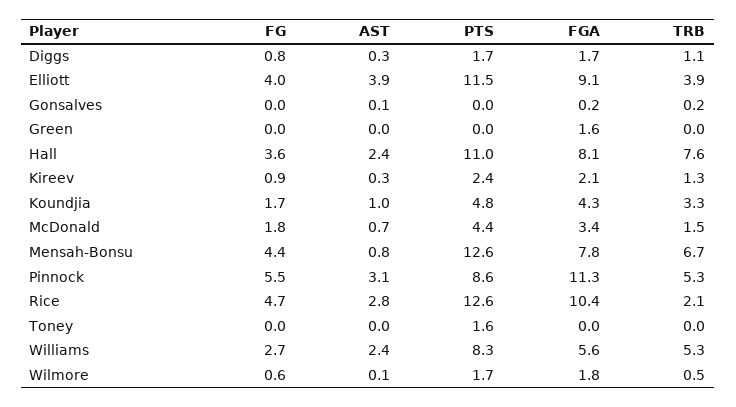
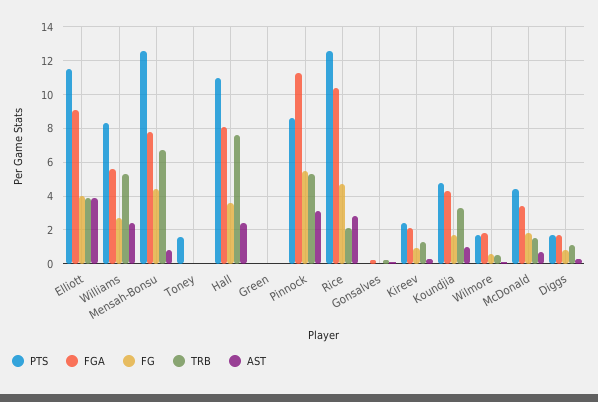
  {
    "FG": {
      "Diggs": 0.8,
      "Elliott": 4,
      "Gonsalves": 0,
      "Green": 0,
      "Hall": 3.6,
      "Kireev": 0.9,
      "Koundjia": 1.7,
      "McDonald": 1.8,
      "Mensah-Bonsu": 4.4,
      "Pinnock": 5.5,
      "Rice": 4.7,
      "Toney": 0,
      "Williams": 2.7,
      "Wilmore": 0.6
    },
    "AST": {
      "Diggs": 0.3,
      "Elliott": 3.9,
      "Gonsalves": 0.1,
      "Green": 0,
      "Hall": 2.4,
      "Kireev": 0.3,
      "Koundjia": 1,
      "McDonald": 0.7,
      "Mensah-Bonsu": 0.8,
      "Pinnock": 3.1,
      "Rice": 2.8,
      "Toney": 0,
      "Williams": 2.4,
      "Wilmore": 0.1
    },
    "PTS": {
      "Diggs": 1.7,
      "Elliott": 11.5,
      "Gonsalves": 0,
      "Green": 0,
      "Hall": 11,
      "Kireev": 2.4,
      "Koundjia": 4.8,
      "McDonald": 4.4,
      "Mensah-Bonsu": 12.6,
      "Pinnock": 8.6,
      "Rice": 12.6,
      "Toney": 1.6,
      "Williams": 8.3,
      "Wilmore": 1.7
    },
    "FGA": {
      "Diggs": 1.7,
      "Elliott": 9.1,
      "Gonsalves": 0.2,
-     "Green": 1.6,
+     "Green": 0,
      "Hall": 8.1,
      "Kireev": 2.1,
      "Koundjia": 4.3,
      "McDonald": 3.4,
      "Mensah-Bonsu": 7.8,
      "Pinnock": 11.3,
      "Rice": 10.4,
      "Toney": 0,
      "Williams": 5.6,
      "Wilmore": 1.8
    },
    "TRB": {
      "Diggs": 1.1,
      "Elliott": 3.9,
      "Gonsalves": 0.2,
      "Green": 0,
      "Hall": 7.6,
      "Kireev": 1.3,
      "Koundjia": 3.3,
      "McDonald": 1.5,
      "Mensah-Bonsu": 6.7,
      "Pinnock": 5.3,
      "Rice": 2.1,
      "Toney": 0,
      "Williams": 5.3,
      "Wilmore": 0.5
    }
  }

